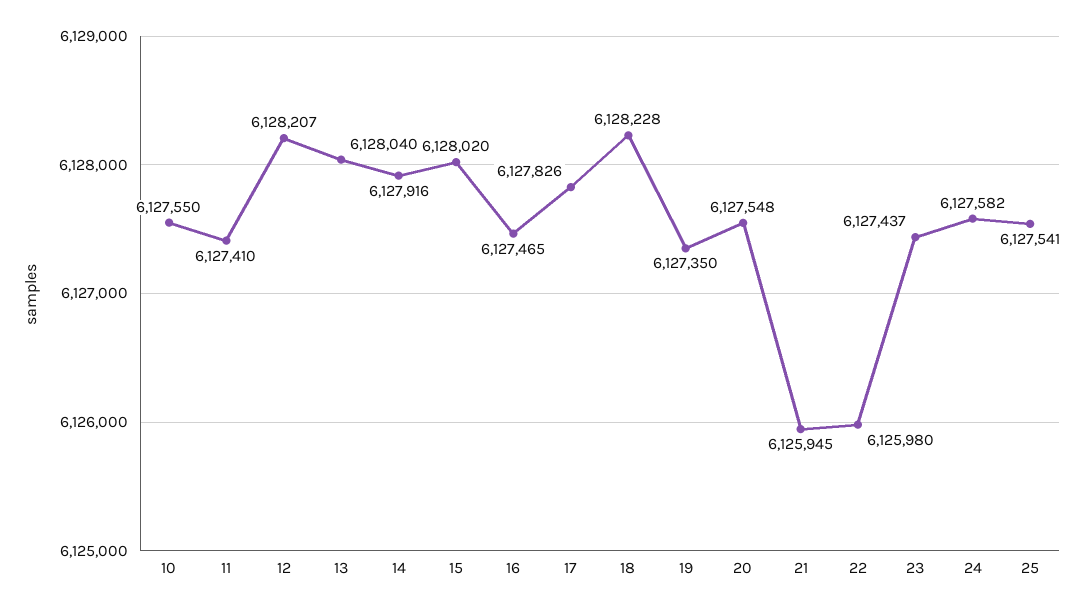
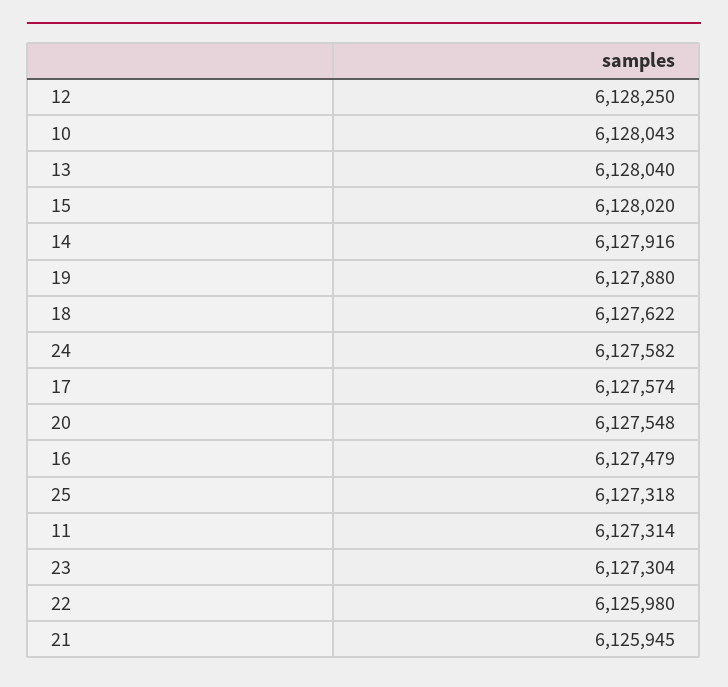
  {
-   "10": 6127550,
+   "10": 6128043,
-   "11": 6127410,
+   "11": 6127314,
-   "12": 6128207,
+   "12": 6128250,
    "13": 6128040,
    "14": 6127916,
    "15": 6128020,
-   "16": 6127465,
+   "16": 6127479,
-   "17": 6127826,
+   "17": 6127574,
-   "18": 6128228,
+   "18": 6127622,
-   "19": 6127350,
+   "19": 6127880,
    "20": 6127548,
    "21": 6125945,
    "22": 6125980,
-   "23": 6127437,
+   "23": 6127304,
    "24": 6127582,
-   "25": 6127541
+   "25": 6127318
  }

